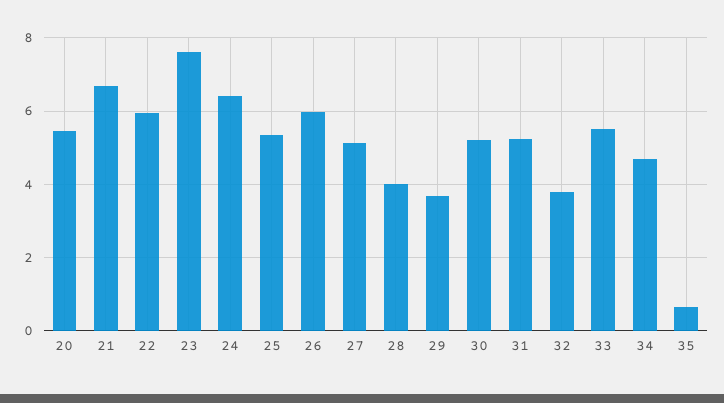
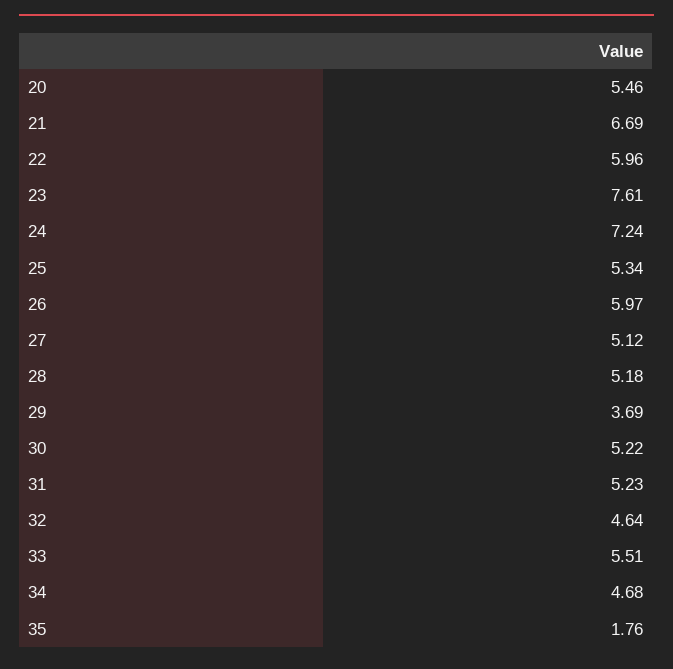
  {
    "20": 5.46,
    "21": 6.69,
    "22": 5.96,
    "23": 7.61,
-   "24": 6.4,
+   "24": 7.24,
    "25": 5.34,
    "26": 5.97,
    "27": 5.12,
-   "28": 4,
+   "28": 5.18,
    "29": 3.69,
    "30": 5.22,
    "31": 5.23,
-   "32": 3.8,
+   "32": 4.64,
    "33": 5.51,
    "34": 4.68,
-   "35": 0.6
+   "35": 1.76
  }

